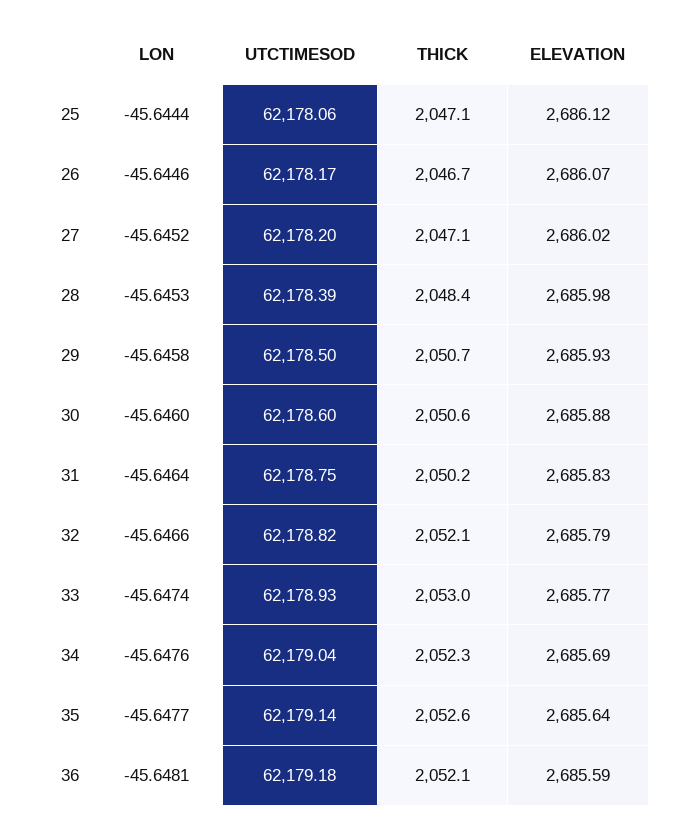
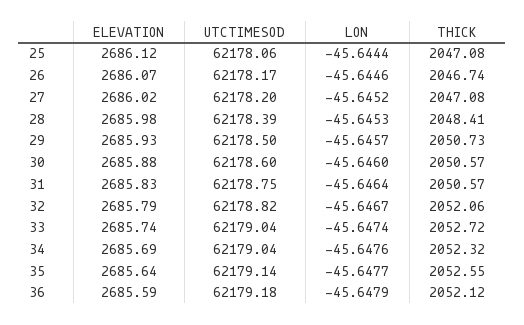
  {
    "LON": {
      "25": -45.6444,
      "26": -45.6446,
      "27": -45.6452,
      "28": -45.6453,
-     "29": -45.6458,
+     "29": -45.6457,
      "30": -45.646,
      "31": -45.6464,
-     "32": -45.6466,
+     "32": -45.6467,
      "33": -45.6474,
      "34": -45.6476,
      "35": -45.6477,
-     "36": -45.6481
+     "36": -45.6479
    },
    "UTCTIMESOD": {
      "25": 62178.06,
      "26": 62178.17,
      "27": 62178.2,
      "28": 62178.39,
      "29": 62178.5,
      "30": 62178.6,
      "31": 62178.75,
      "32": 62178.82,
-     "33": 62178.93,
+     "33": 62179.04,
      "34": 62179.04,
      "35": 62179.14,
      "36": 62179.18
    },
    "THICK": {
      "25": 2047.08,
      "26": 2046.74,
      "27": 2047.08,
      "28": 2048.41,
      "29": 2050.73,
      "30": 2050.57,
-     "31": 2050.2,
+     "31": 2050.57,
      "32": 2052.06,
-     "33": 2053,
+     "33": 2052.72,
      "34": 2052.32,
      "35": 2052.55,
      "36": 2052.12
    },
    "ELEVATION": {
      "25": 2686.12,
      "26": 2686.07,
      "27": 2686.02,
      "28": 2685.98,
      "29": 2685.93,
      "30": 2685.88,
      "31": 2685.83,
      "32": 2685.79,
-     "33": 2685.77,
+     "33": 2685.74,
      "34": 2685.69,
      "35": 2685.64,
      "36": 2685.59
    }
  }

